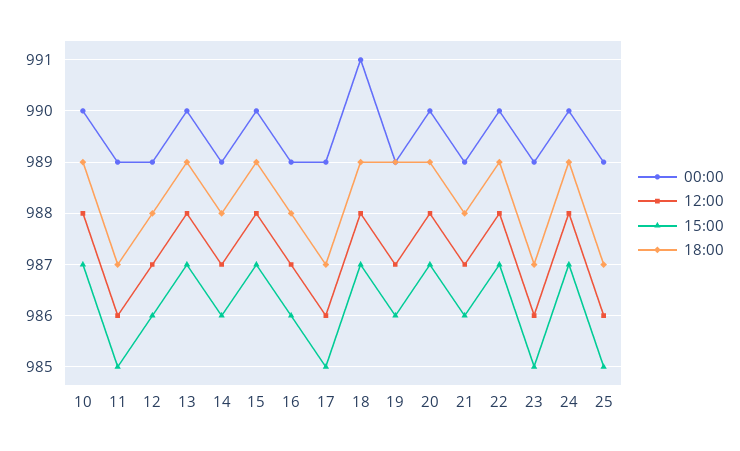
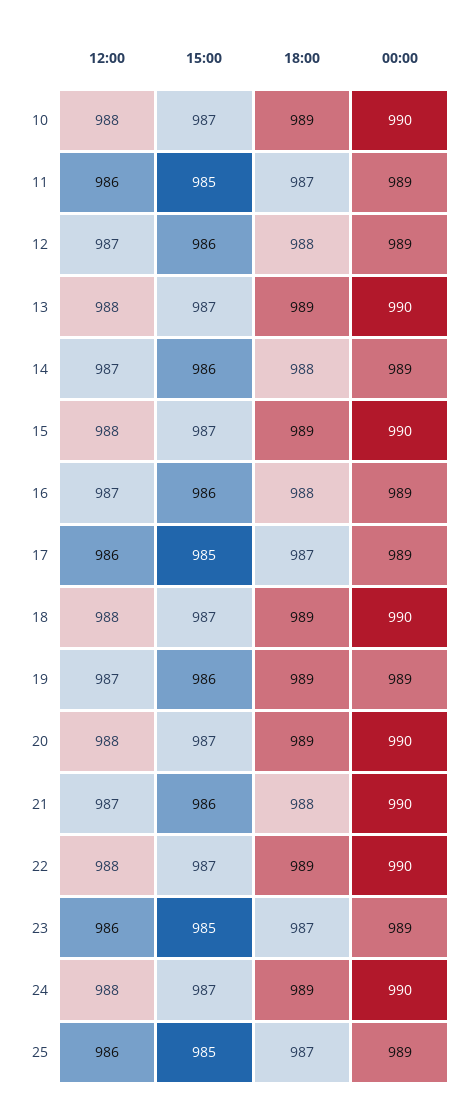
  {
    "00:00": {
      "10": 990,
      "11": 989,
      "12": 989,
      "13": 990,
      "14": 989,
      "15": 990,
      "16": 989,
      "17": 989,
-     "18": 991,
+     "18": 990,
      "19": 989,
      "20": 990,
-     "21": 989,
+     "21": 990,
      "22": 990,
      "23": 989,
      "24": 990,
      "25": 989
    },
    "12:00": {
      "10": 988,
      "11": 986,
      "12": 987,
      "13": 988,
      "14": 987,
      "15": 988,
      "16": 987,
      "17": 986,
      "18": 988,
      "19": 987,
      "20": 988,
      "21": 987,
      "22": 988,
      "23": 986,
      "24": 988,
      "25": 986
    },
    "15:00": {
      "10": 987,
      "11": 985,
      "12": 986,
      "13": 987,
      "14": 986,
      "15": 987,
      "16": 986,
      "17": 985,
      "18": 987,
      "19": 986,
      "20": 987,
      "21": 986,
      "22": 987,
      "23": 985,
      "24": 987,
      "25": 985
    },
    "18:00": {
      "10": 989,
      "11": 987,
      "12": 988,
      "13": 989,
      "14": 988,
      "15": 989,
      "16": 988,
      "17": 987,
      "18": 989,
      "19": 989,
      "20": 989,
      "21": 988,
      "22": 989,
      "23": 987,
      "24": 989,
      "25": 987
    }
  }

